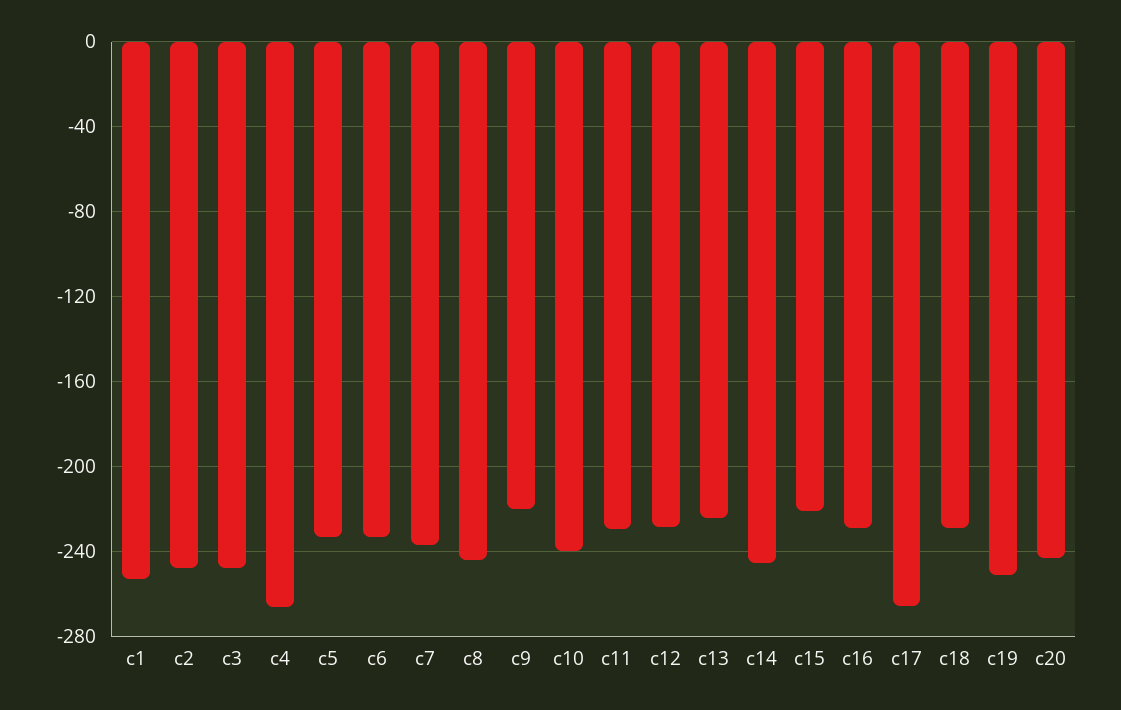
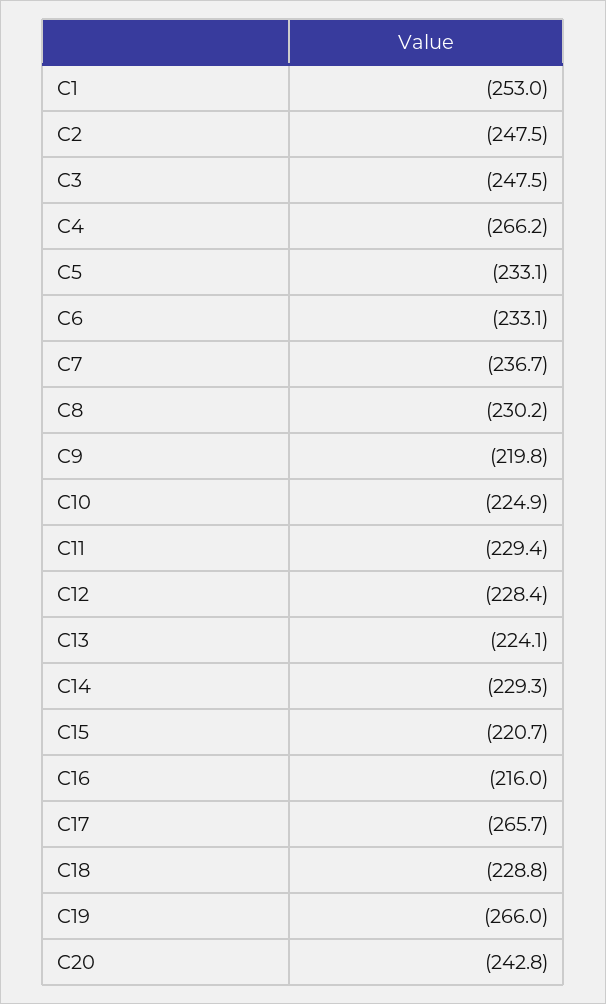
  {
    "c1": -253,
    "c2": -247.5,
    "c3": -247.5,
    "c4": -266.2,
    "c5": -233.1,
    "c6": -233.1,
    "c7": -236.7,
-   "c8": -245,
+   "c8": -230.2,
    "c9": -219.8,
-   "c10": -240,
+   "c10": -224.9,
    "c11": -229.4,
    "c12": -228.4,
    "c13": -224.1,
-   "c14": -245,
+   "c14": -229.3,
    "c15": -220.7,
-   "c16": -230,
+   "c16": -216,
    "c17": -265.7,
    "c18": -228.8,
-   "c19": -250,
+   "c19": -266,
    "c20": -242.8
  }

